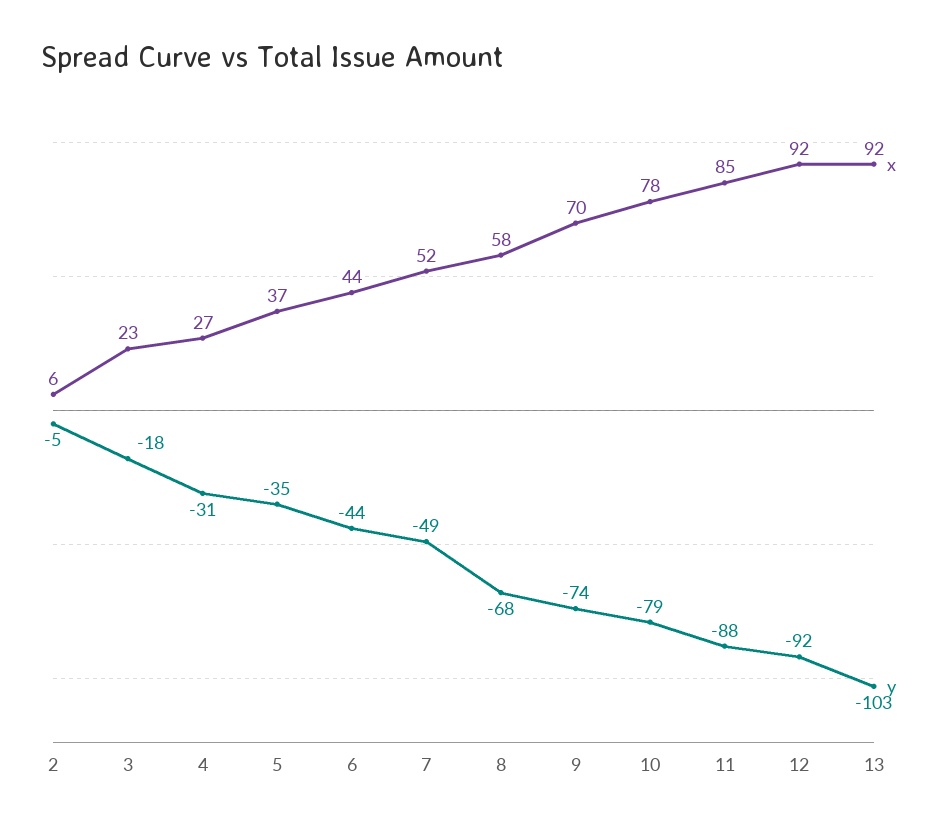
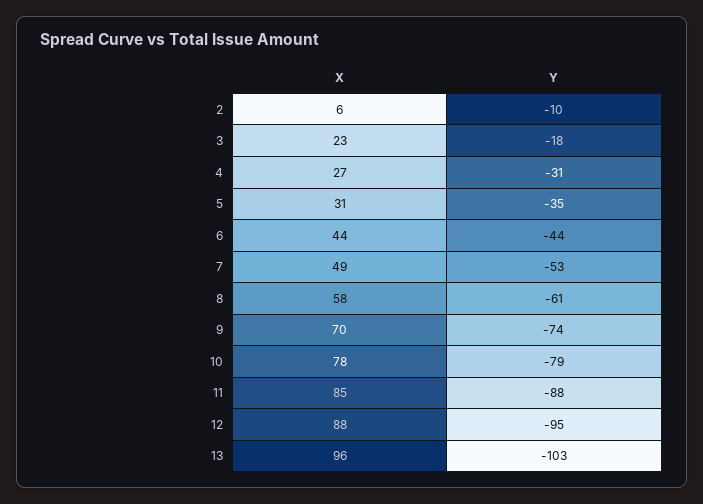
  {
    "x": {
      "2": 6,
      "3": 23,
      "4": 27,
-     "5": 37,
+     "5": 31,
      "6": 44,
-     "7": 52,
+     "7": 49,
      "8": 58,
      "9": 70,
      "10": 78,
      "11": 85,
-     "12": 92,
+     "12": 88,
-     "13": 92
+     "13": 96
    },
    "y": {
-     "2": -5,
+     "2": -10,
      "3": -18,
      "4": -31,
      "5": -35,
      "6": -44,
-     "7": -49,
+     "7": -53,
-     "8": -68,
+     "8": -61,
      "9": -74,
      "10": -79,
      "11": -88,
-     "12": -92,
+     "12": -95,
      "13": -103
    }
  }

